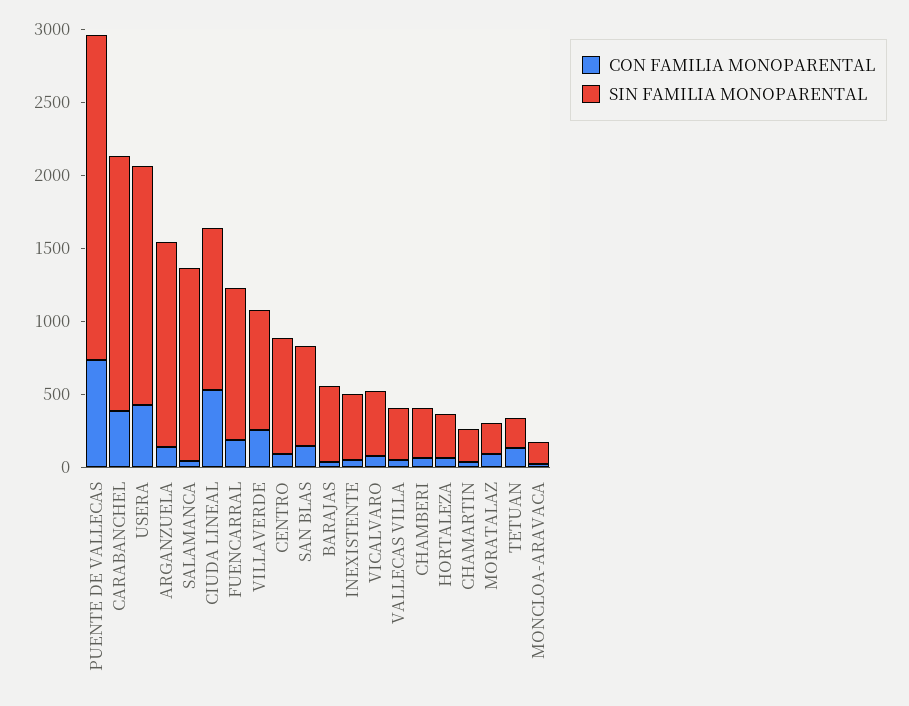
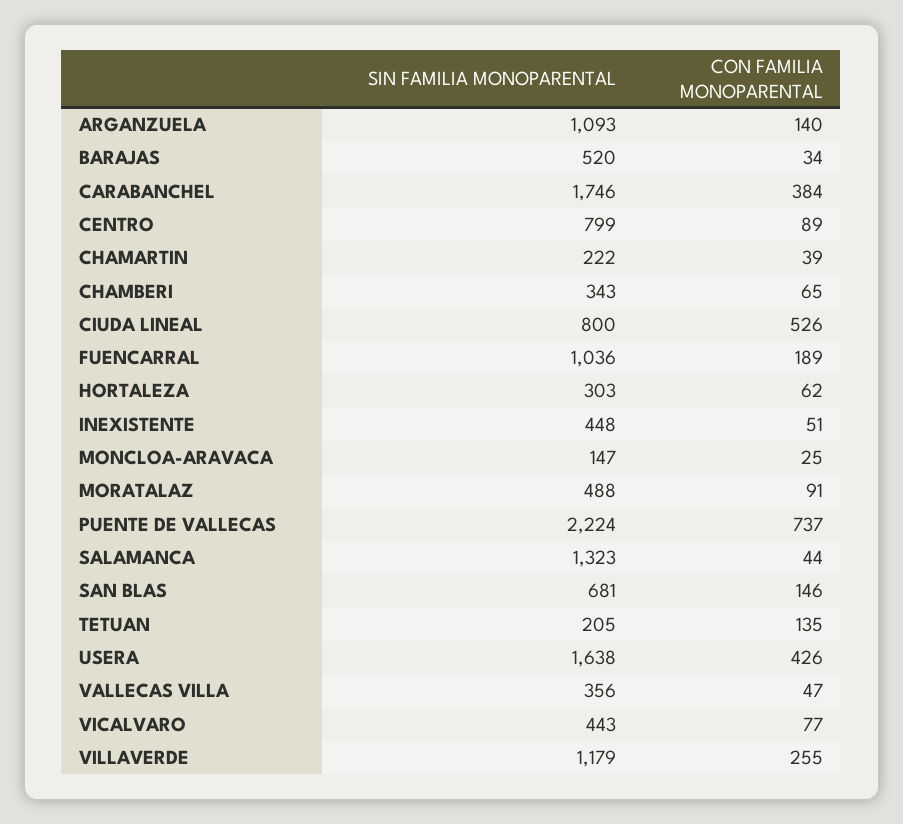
  {
    "CON FAMILIA MONOPARENTAL": {
      "PUENTE DE VALLECAS": 737,
      "CARABANCHEL": 384,
      "USERA": 426,
      "ARGANZUELA": 140,
      "SALAMANCA": 44,
      "CIUDA LINEAL": 526,
      "FUENCARRAL": 189,
      "VILLAVERDE": 255,
      "CENTRO": 89,
      "SAN BLAS": 146,
      "BARAJAS": 34,
      "INEXISTENTE": 51,
      "VICALVARO": 77,
      "VALLECAS VILLA": 47,
      "CHAMBERI": 65,
      "HORTALEZA": 62,
      "CHAMARTIN": 39,
      "MORATALAZ": 91,
      "TETUAN": 135,
      "MONCLOA-ARAVACA": 25
    },
    "SIN FAMILIA MONOPARENTAL": {
      "PUENTE DE VALLECAS": 2224,
      "CARABANCHEL": 1746,
      "USERA": 1638,
-     "ARGANZUELA": 1400,
+     "ARGANZUELA": 1093,
      "SALAMANCA": 1323,
-     "CIUDA LINEAL": 1100,
+     "CIUDA LINEAL": 800,
      "FUENCARRAL": 1036,
-     "VILLAVERDE": 800,
+     "VILLAVERDE": 1179,
      "CENTRO": 799,
      "SAN BLAS": 681,
      "BARAJAS": 520,
      "INEXISTENTE": 448,
      "VICALVARO": 443,
      "VALLECAS VILLA": 356,
      "CHAMBERI": 343,
      "HORTALEZA": 303,
      "CHAMARTIN": 222,
-     "MORATALAZ": 200,
+     "MORATALAZ": 488,
      "TETUAN": 205,
      "MONCLOA-ARAVACA": 147
    }
  }

